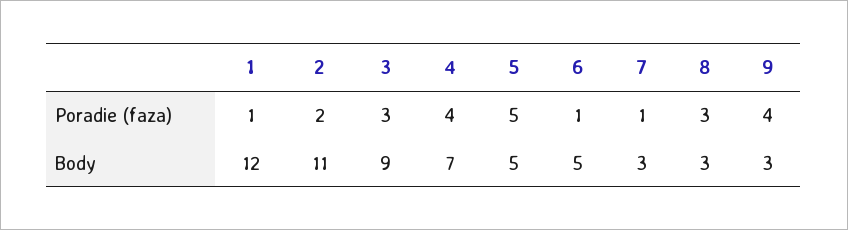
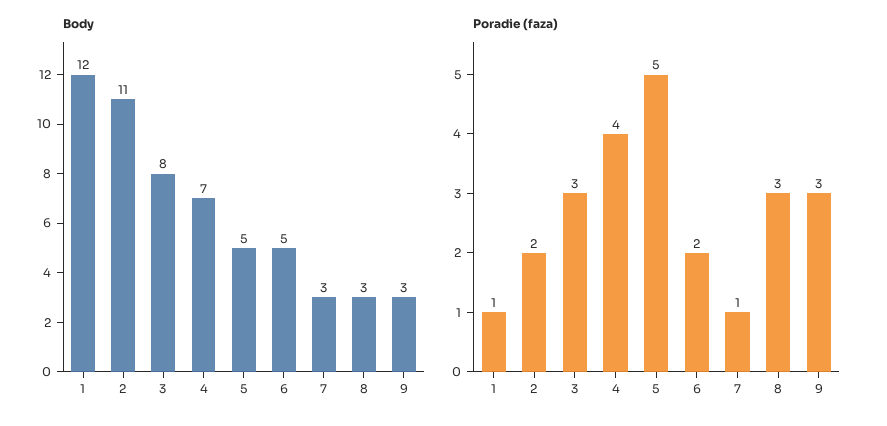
  {
    "Poradie (faza)": {
      "1": 1,
      "2": 2,
      "3": 3,
      "4": 4,
      "5": 5,
-     "6": 1,
+     "6": 2,
      "7": 1,
      "8": 3,
-     "9": 4
+     "9": 3
    },
    "Body": {
      "1": 12,
      "2": 11,
-     "3": 9,
+     "3": 8,
      "4": 7,
      "5": 5,
      "6": 5,
      "7": 3,
      "8": 3,
      "9": 3
    }
  }

